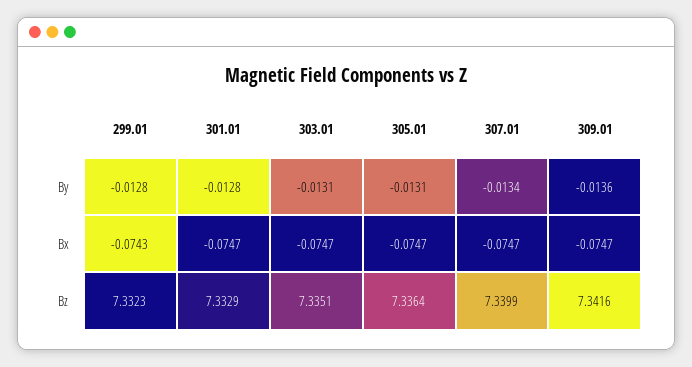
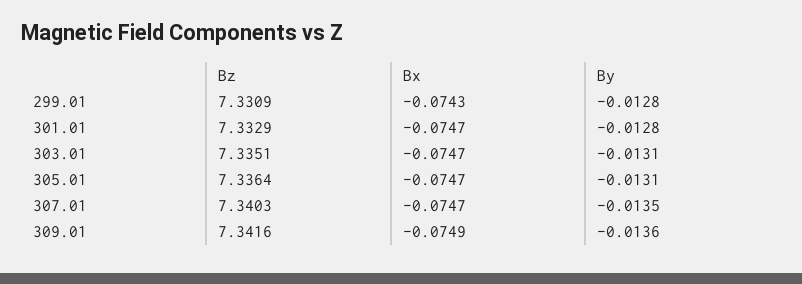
  {
    "299.01": {
      "By": -0.0128,
      "Bx": -0.0743,
-     "Bz": 7.3323
+     "Bz": 7.3309
    },
    "301.01": {
      "By": -0.0128,
      "Bx": -0.0747,
      "Bz": 7.3329
    },
    "303.01": {
      "By": -0.0131,
      "Bx": -0.0747,
      "Bz": 7.3351
    },
    "305.01": {
      "By": -0.0131,
      "Bx": -0.0747,
      "Bz": 7.3364
    },
    "307.01": {
-     "By": -0.0134,
+     "By": -0.0135,
      "Bx": -0.0747,
-     "Bz": 7.3399
+     "Bz": 7.3403
    },
    "309.01": {
      "By": -0.0136,
-     "Bx": -0.0747,
+     "Bx": -0.0749,
      "Bz": 7.3416
    }
  }

